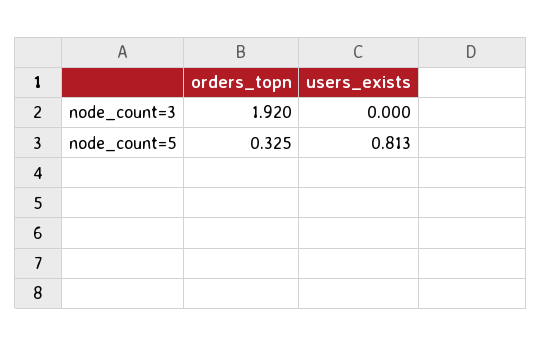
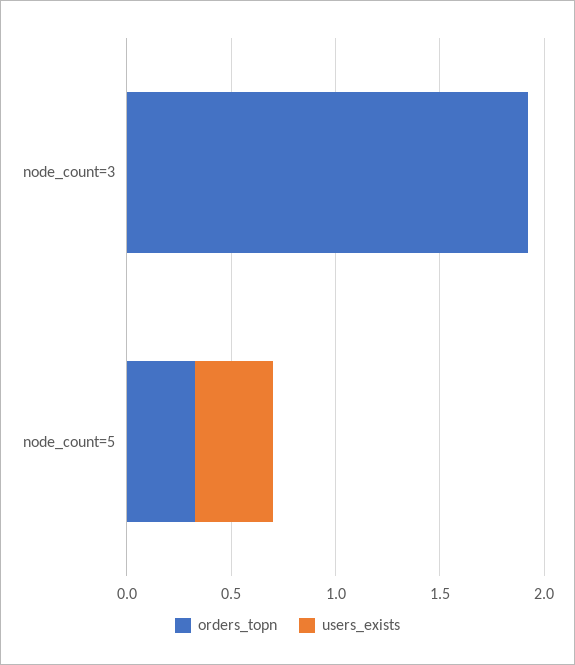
  {
    "orders_topn": {
      "node_count=3": 1.92,
      "node_count=5": 0.325
    },
    "users_exists": {
      "node_count=3": 0,
-     "node_count=5": 0.813
+     "node_count=5": 0.4
    }
  }

